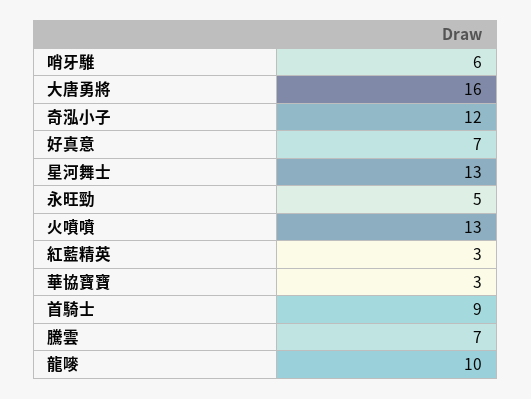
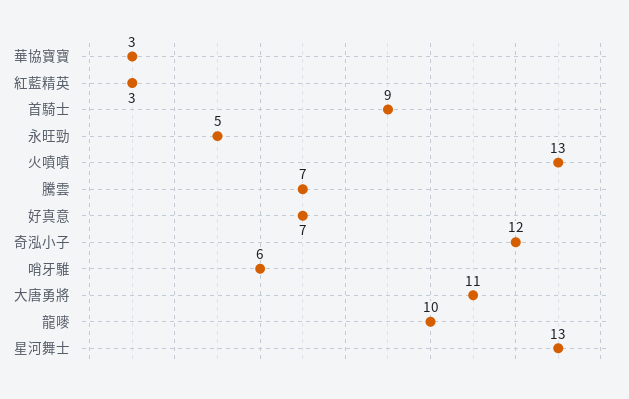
  {
    "哨牙騅": 6,
-   "大唐勇將": 16,
+   "大唐勇將": 11,
    "奇泓小子": 12,
    "好真意": 7,
    "星河舞士": 13,
    "永旺勁": 5,
    "火噴噴": 13,
    "紅藍精英": 3,
    "華協寶寶": 3,
    "首騎士": 9,
    "騰雲": 7,
    "龍嘜": 10
  }

